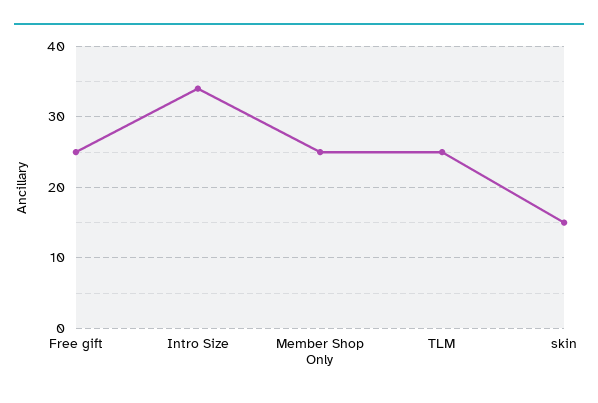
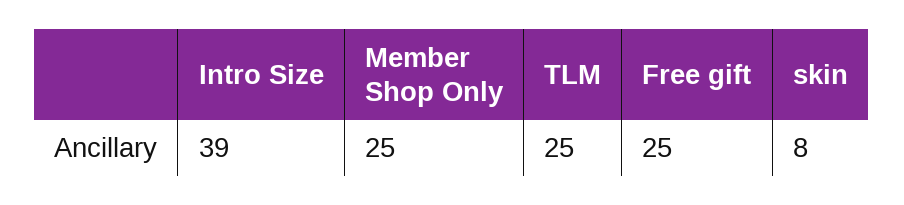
  {
    "Free gift": 25,
-   "Intro Size": 34,
+   "Intro Size": 39,
    "Member Shop Only": 25,
    "TLM": 25,
-   "skin": 15
+   "skin": 8
  }

